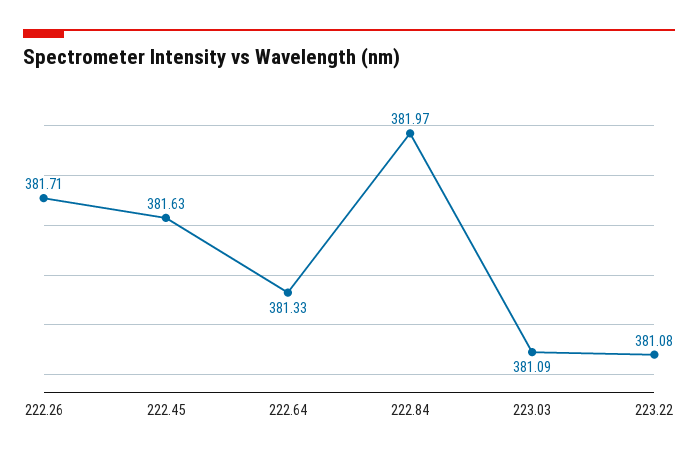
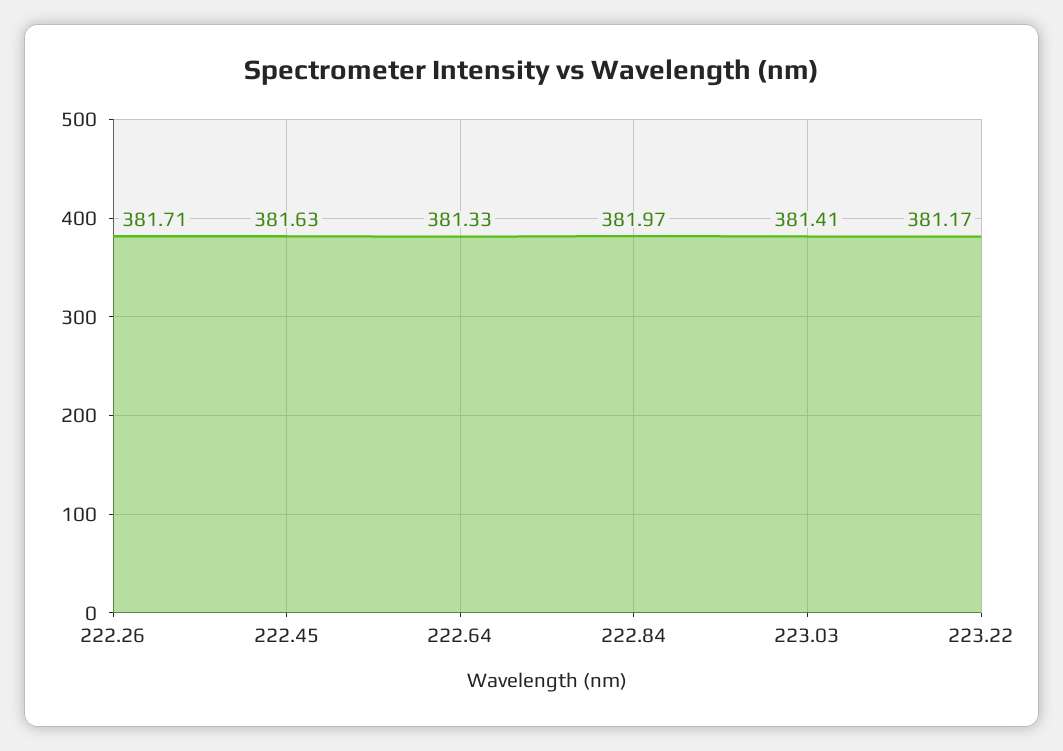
  {
    "222.26": 381.71,
    "222.45": 381.63,
    "222.64": 381.33,
    "222.84": 381.97,
-   "223.03": 381.09,
+   "223.03": 381.41,
-   "223.22": 381.08
+   "223.22": 381.17
  }

